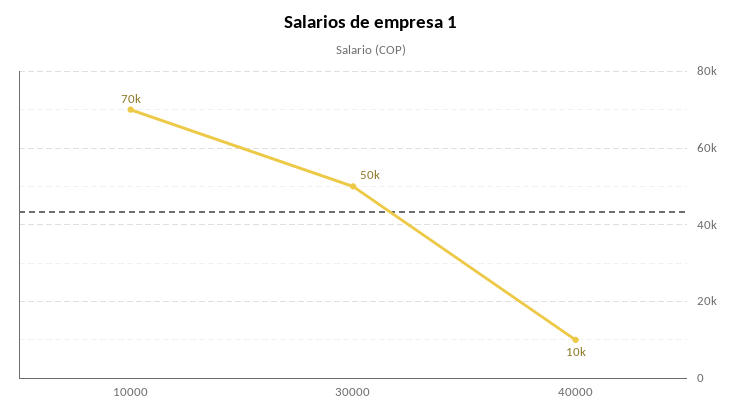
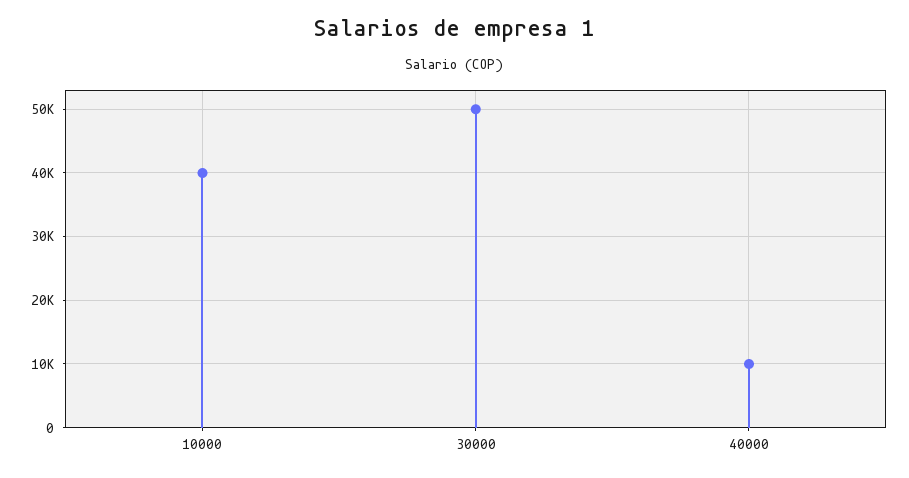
  {
-   "10000": 70000,
+   "10000": 40000,
    "30000": 50000,
    "40000": 10000
  }

